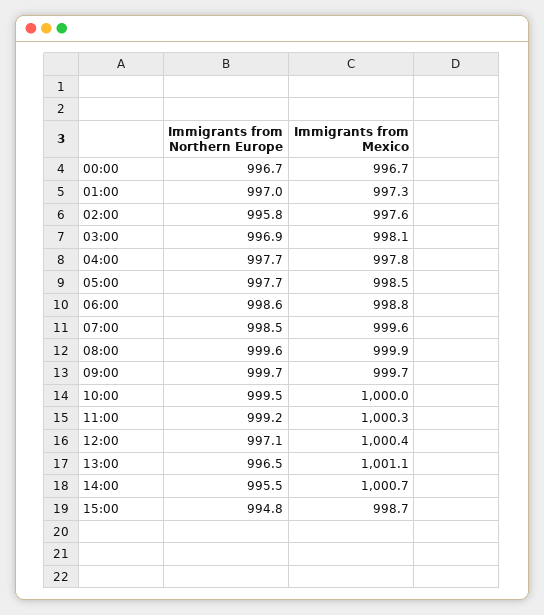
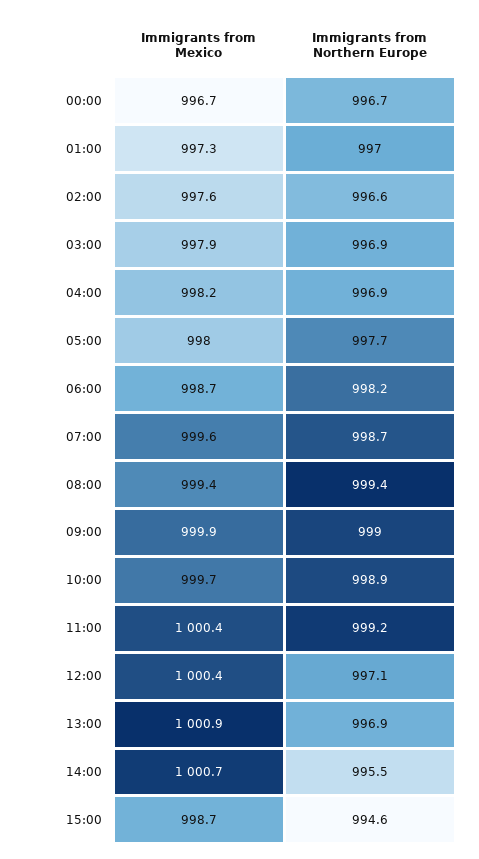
  {
    "Immigrants from Northern Europe": {
      "00:00": 996.7,
      "01:00": 997,
-     "02:00": 995.8,
+     "02:00": 996.6,
      "03:00": 996.9,
-     "04:00": 997.7,
+     "04:00": 996.9,
      "05:00": 997.7,
-     "06:00": 998.6,
+     "06:00": 998.2,
-     "07:00": 998.5,
+     "07:00": 998.7,
-     "08:00": 999.6,
+     "08:00": 999.4,
-     "09:00": 999.7,
+     "09:00": 999,
-     "10:00": 999.5,
+     "10:00": 998.9,
      "11:00": 999.2,
      "12:00": 997.1,
-     "13:00": 996.5,
+     "13:00": 996.9,
      "14:00": 995.5,
-     "15:00": 994.8
+     "15:00": 994.6
    },
    "Immigrants from Mexico": {
      "00:00": 996.7,
      "01:00": 997.3,
      "02:00": 997.6,
-     "03:00": 998.1,
+     "03:00": 997.9,
-     "04:00": 997.8,
+     "04:00": 998.2,
-     "05:00": 998.5,
+     "05:00": 998,
-     "06:00": 998.8,
+     "06:00": 998.7,
      "07:00": 999.6,
-     "08:00": 999.9,
+     "08:00": 999.4,
-     "09:00": 999.7,
+     "09:00": 999.9,
-     "10:00": 1000,
+     "10:00": 999.7,
-     "11:00": 1000.3,
+     "11:00": 1000.4,
      "12:00": 1000.4,
-     "13:00": 1001.1,
+     "13:00": 1000.9,
      "14:00": 1000.7,
      "15:00": 998.7
    }
  }

